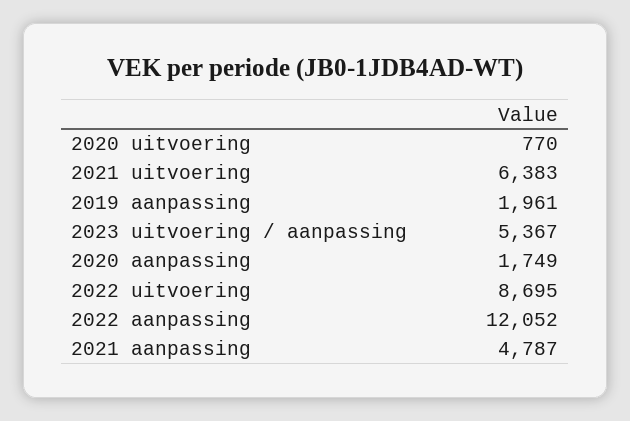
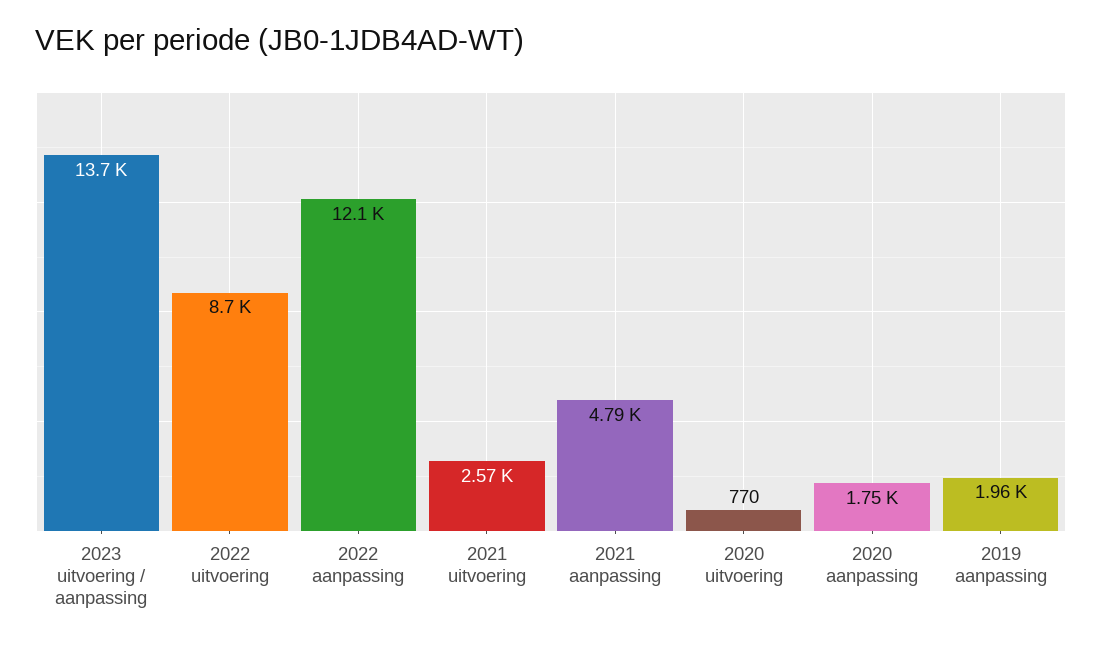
  {
    "2020 uitvoering": 770,
-   "2021 uitvoering": 6383,
+   "2021 uitvoering": 2570,
    "2019 aanpassing": 1961,
-   "2023 uitvoering / aanpassing": 5367,
+   "2023 uitvoering / aanpassing": 13700,
    "2020 aanpassing": 1749,
    "2022 uitvoering": 8695,
    "2022 aanpassing": 12052,
    "2021 aanpassing": 4787
  }

